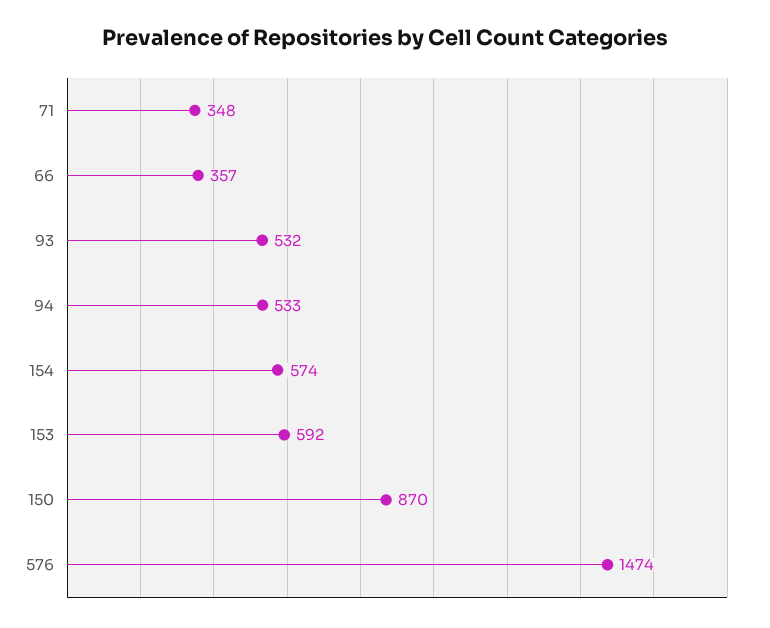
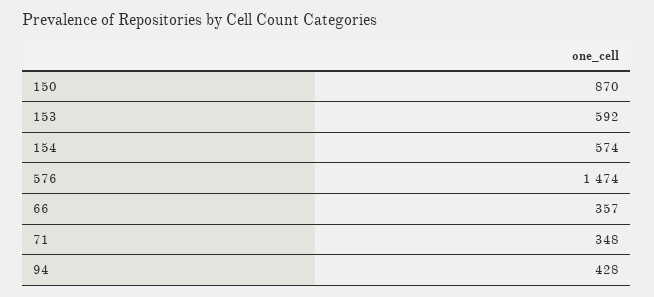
  {
    "71": 348,
    "66": 357,
-   "93": 532,
-   "94": 533,
+   "94": 428,
    "154": 574,
    "153": 592,
    "150": 870,
    "576": 1474
  }

